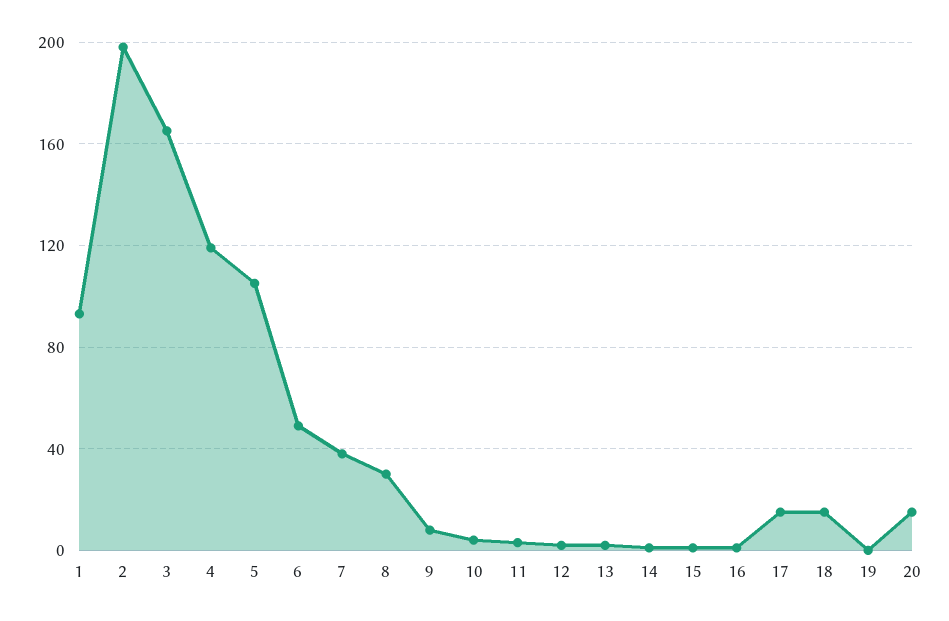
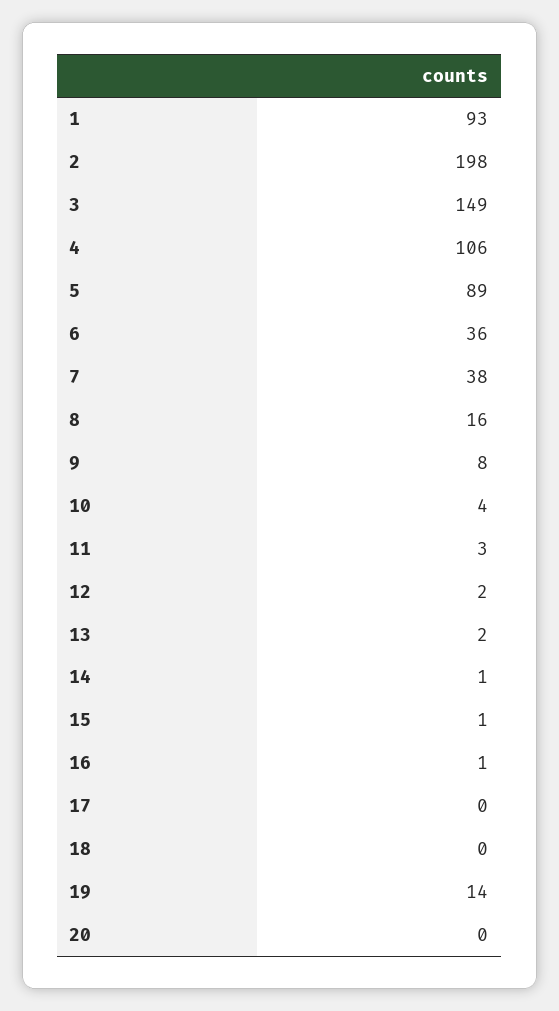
  {
    "1": 93,
    "2": 198,
-   "3": 165,
+   "3": 149,
-   "4": 120,
+   "4": 106,
-   "5": 105,
+   "5": 89,
-   "6": 50,
+   "6": 36,
    "7": 38,
-   "8": 30,
+   "8": 16,
    "9": 8,
    "10": 4,
    "11": 3,
    "12": 2,
    "13": 2,
    "14": 1,
    "15": 1,
    "16": 1,
-   "17": 15,
+   "17": 0,
-   "18": 15,
+   "18": 0,
-   "19": 0,
+   "19": 14,
-   "20": 15
+   "20": 0
  }

